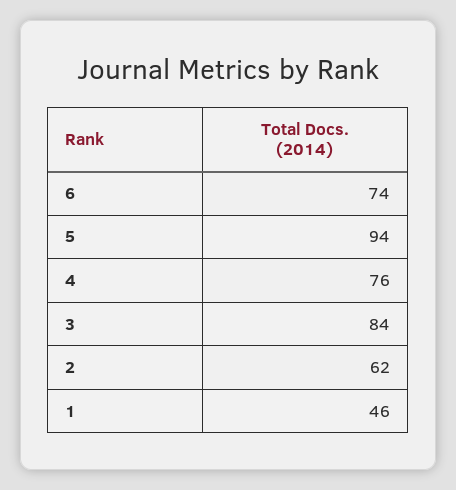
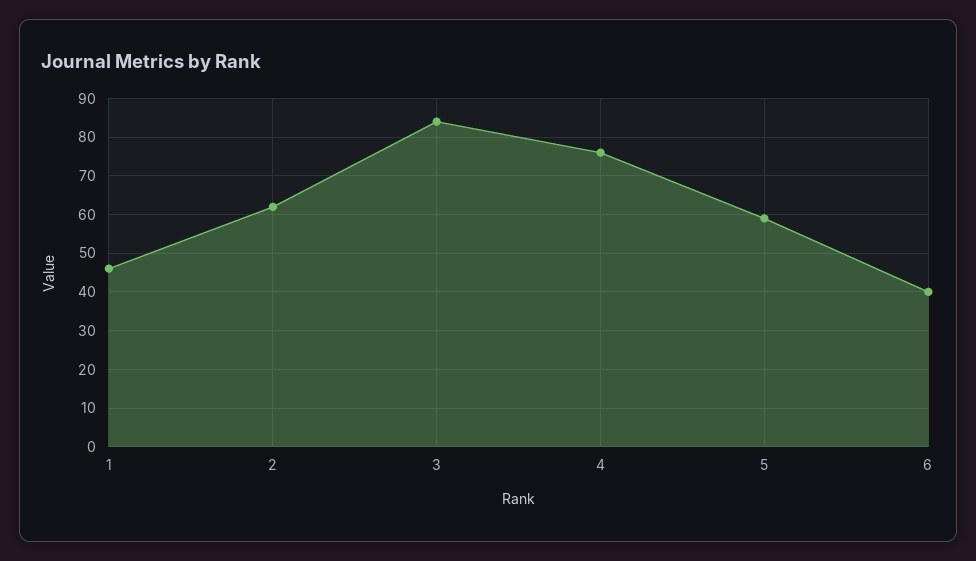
  {
-   "6": 74,
+   "6": 40,
-   "5": 94,
+   "5": 60,
    "4": 76,
    "3": 84,
    "2": 62,
    "1": 46
  }

